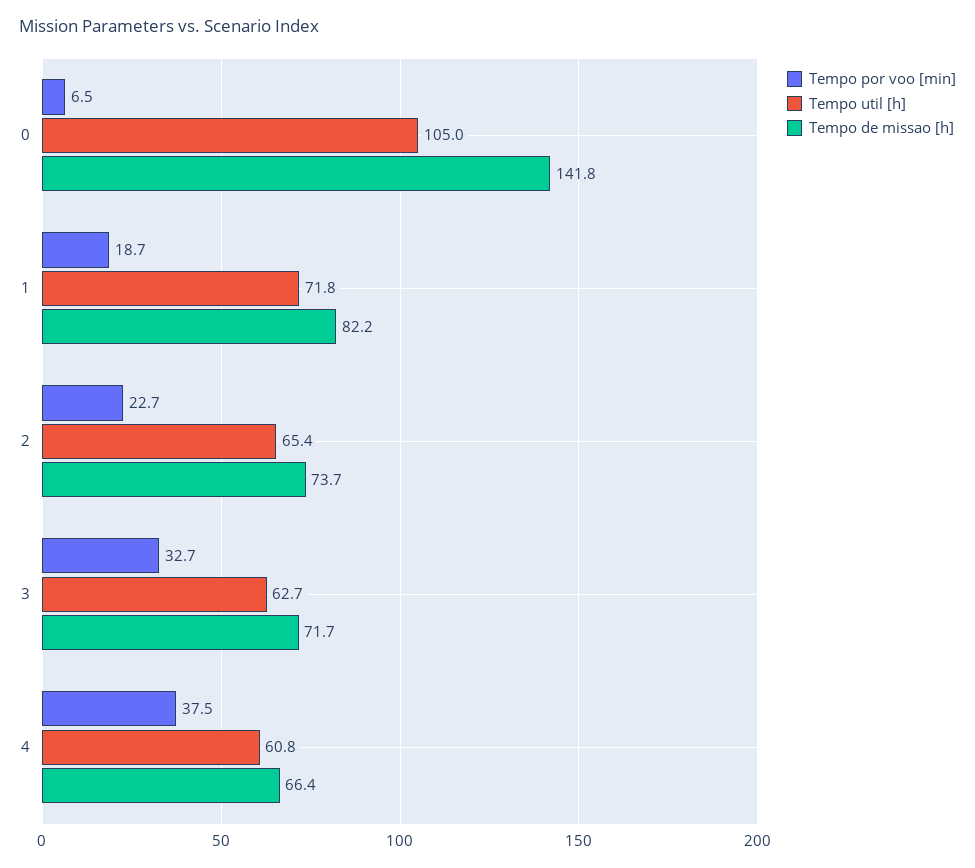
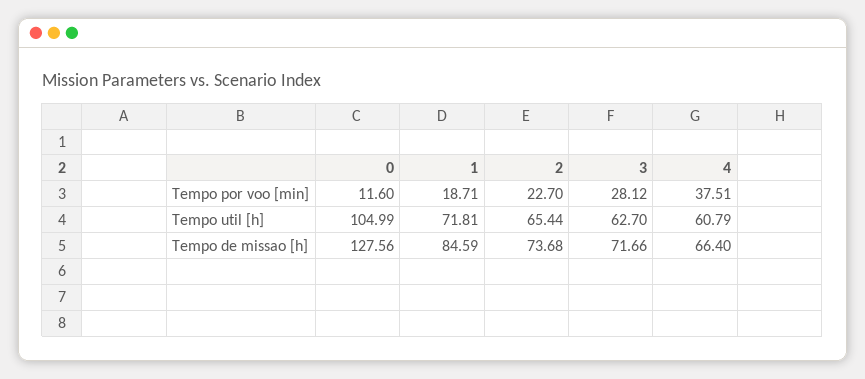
  {
    "Tempo por voo [min]": {
-     "0": 6.5,
+     "0": 11.6,
      "1": 18.71,
      "2": 22.7,
-     "3": 32.7,
+     "3": 28.12,
      "4": 37.51
    },
    "Tempo util [h]": {
      "0": 104.99,
      "1": 71.81,
      "2": 65.44,
      "3": 62.7,
      "4": 60.79
    },
    "Tempo de missao [h]": {
-     "0": 141.8,
+     "0": 127.56,
-     "1": 82.2,
+     "1": 84.59,
      "2": 73.68,
      "3": 71.66,
      "4": 66.4
    }
  }

